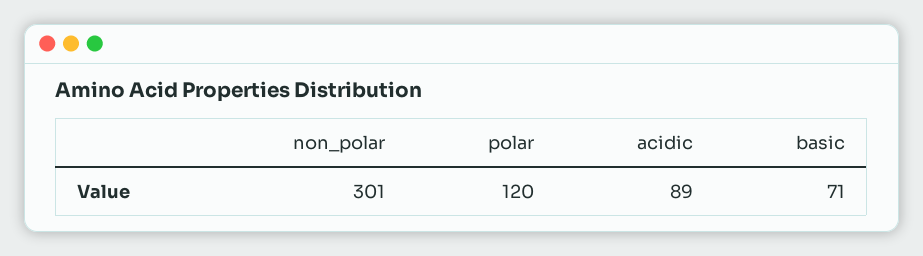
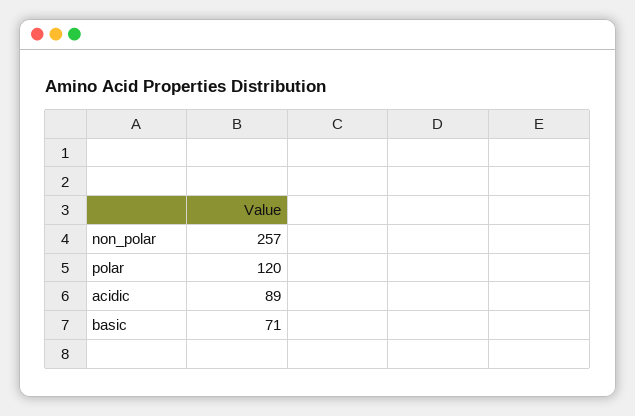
  {
-   "non_polar": 301,
+   "non_polar": 257,
    "polar": 120,
    "acidic": 89,
    "basic": 71
  }

